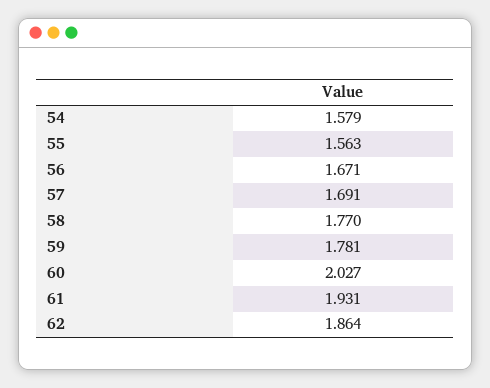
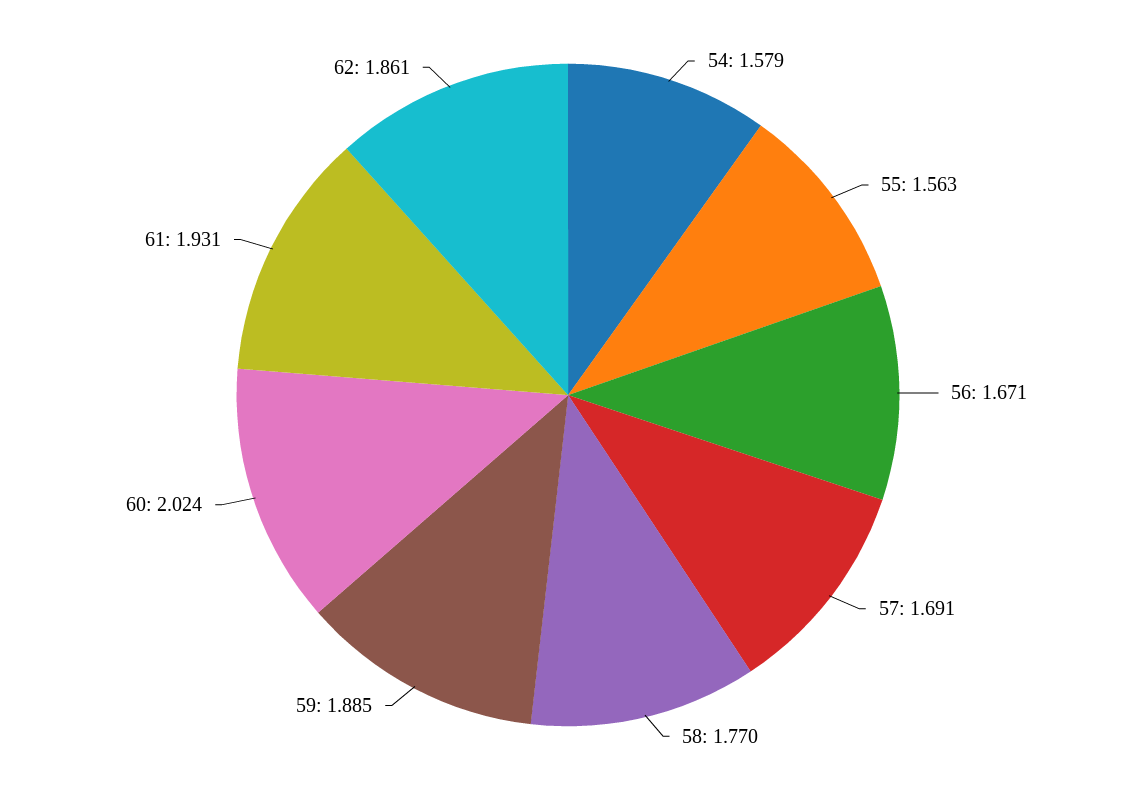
  {
    "54": 1.579,
    "55": 1.563,
    "56": 1.671,
    "57": 1.691,
    "58": 1.77,
-   "59": 1.781,
+   "59": 1.885,
-   "60": 2.027,
+   "60": 2.024,
    "61": 1.931,
-   "62": 1.864
+   "62": 1.861
  }

